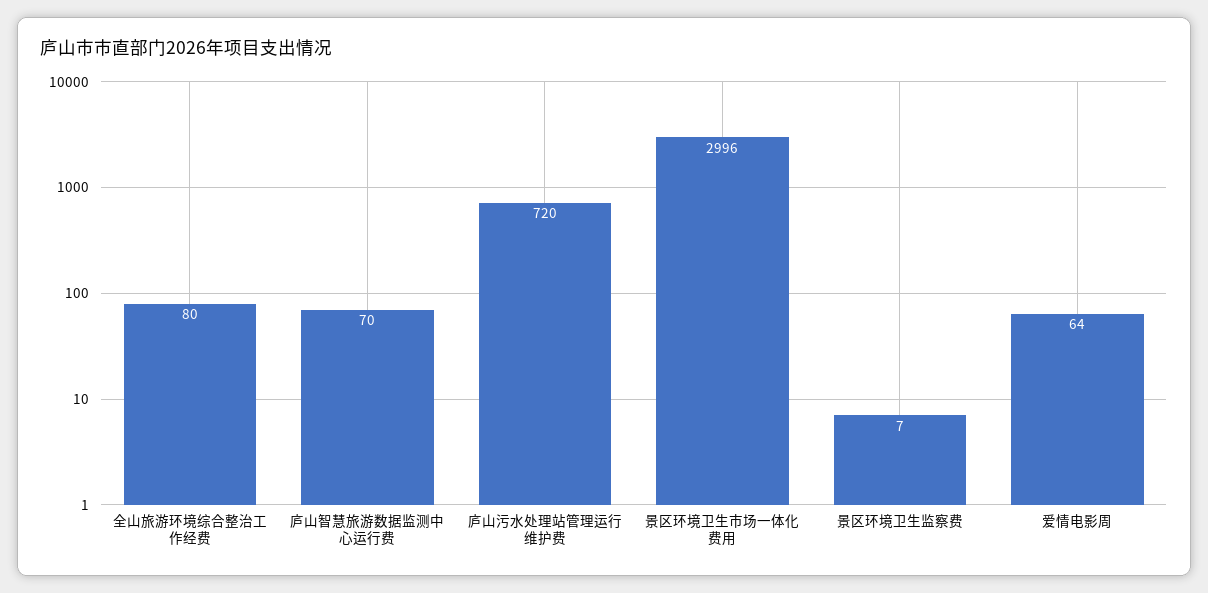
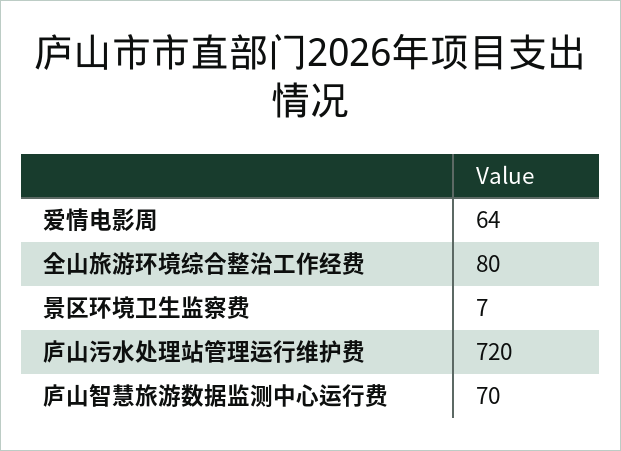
  {
    "全山旅游环境综合整治工作经费": 80,
    "庐山智慧旅游数据监测中心运行费": 70,
    "庐山污水处理站管理运行维护费": 720,
-   "景区环境卫生市场一体化费用": 2996,
    "景区环境卫生监察费": 7,
    "爱情电影周": 64
  }

